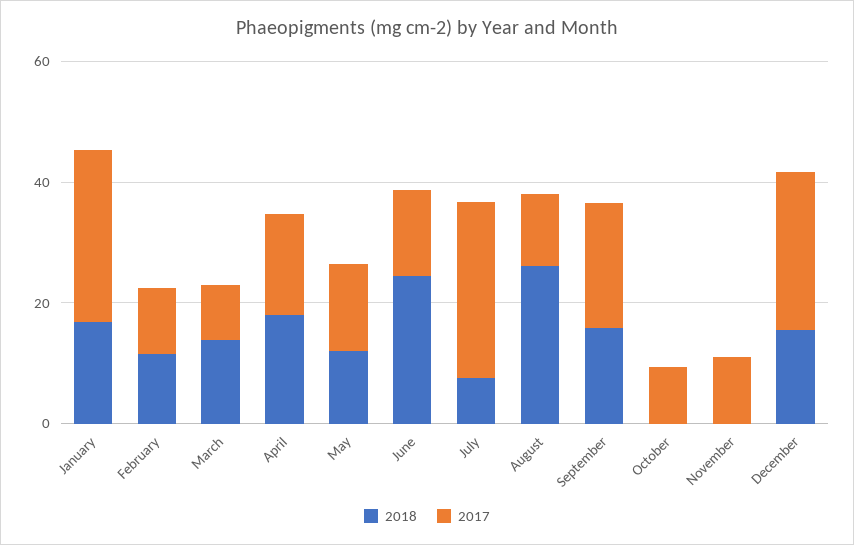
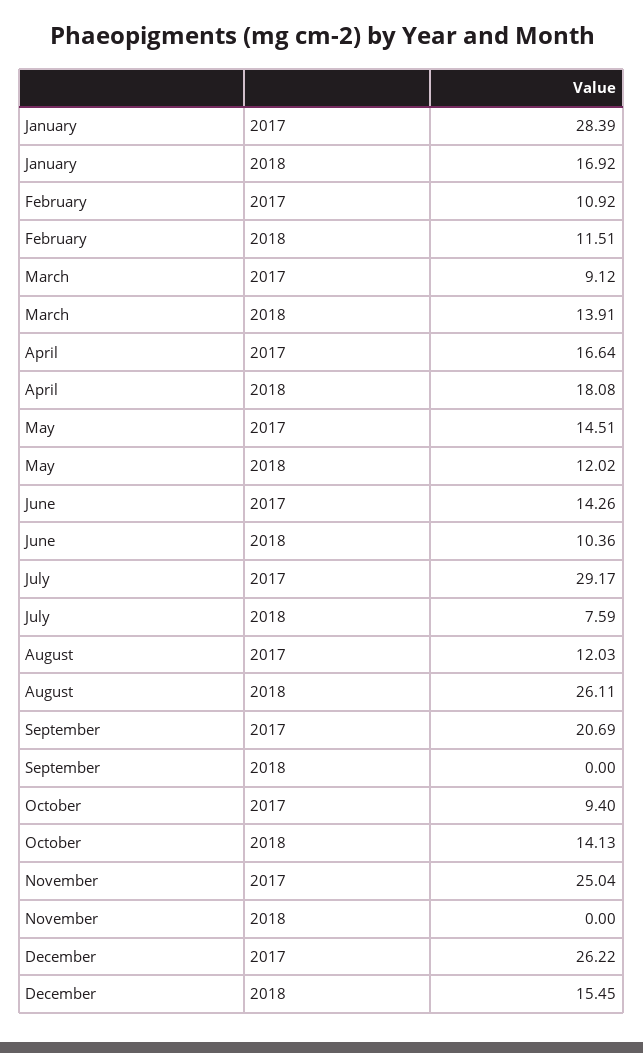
  {
    "2018": {
      "January": 16.92,
      "February": 11.51,
      "March": 13.91,
      "April": 18.08,
      "May": 12.02,
-     "June": 25,
+     "June": 10.36,
      "July": 7.59,
      "August": 26.11,
-     "September": 15,
+     "September": 0,
-     "October": 0,
+     "October": 14.13,
      "November": 0,
      "December": 15.45
    },
    "2017": {
      "January": 28.39,
      "February": 10.92,
      "March": 9.12,
      "April": 16.64,
      "May": 14.51,
      "June": 14.26,
      "July": 29.17,
      "August": 12.03,
      "September": 20.69,
      "October": 9.4,
-     "November": 10,
+     "November": 25.04,
      "December": 26.22
    }
  }

